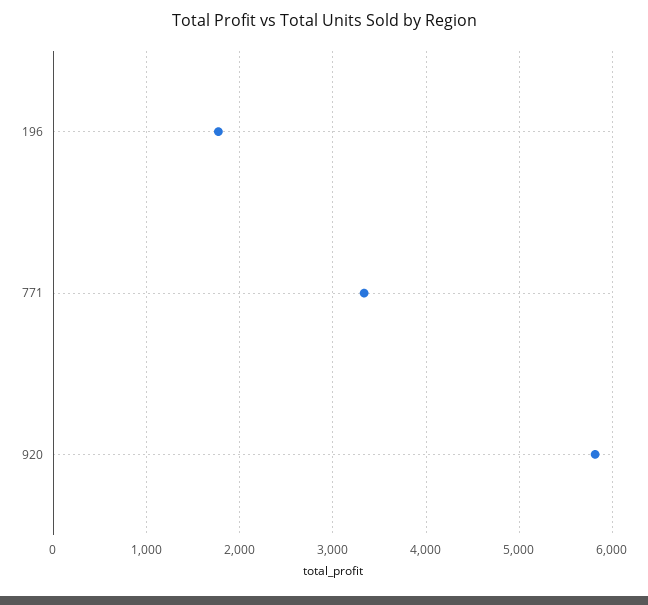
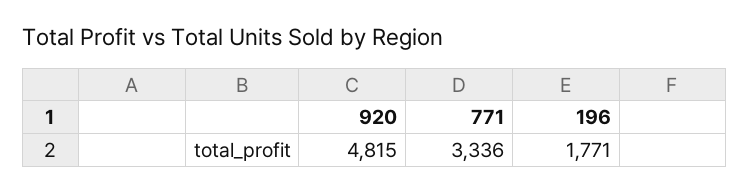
  {
    "196": 1771,
    "771": 3336,
-   "920": 5800
+   "920": 4815
  }

